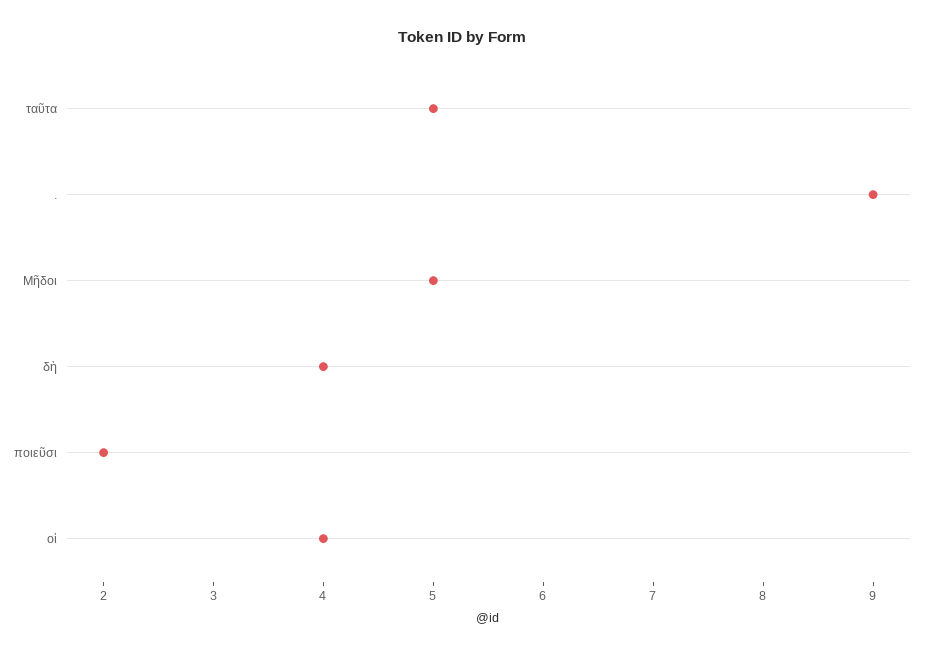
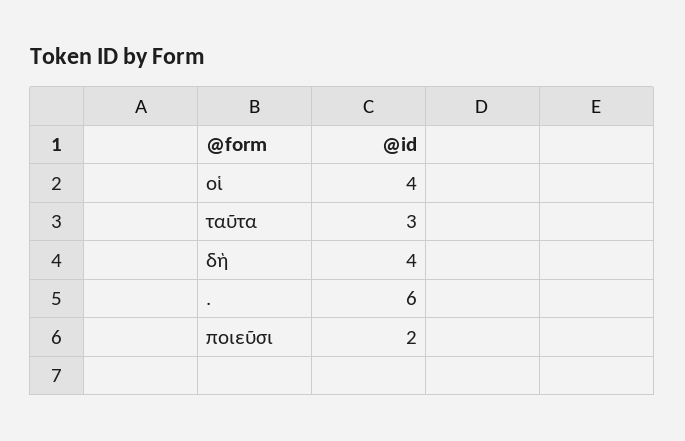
  {
-   "ταῦτα": 5,
+   "ταῦτα": 3,
-   ".": 9,
+   ".": 6,
-   "Μῆδοι": 5,
    "δὴ": 4,
    "ποιεῦσι": 2,
    "οἱ": 4
  }

